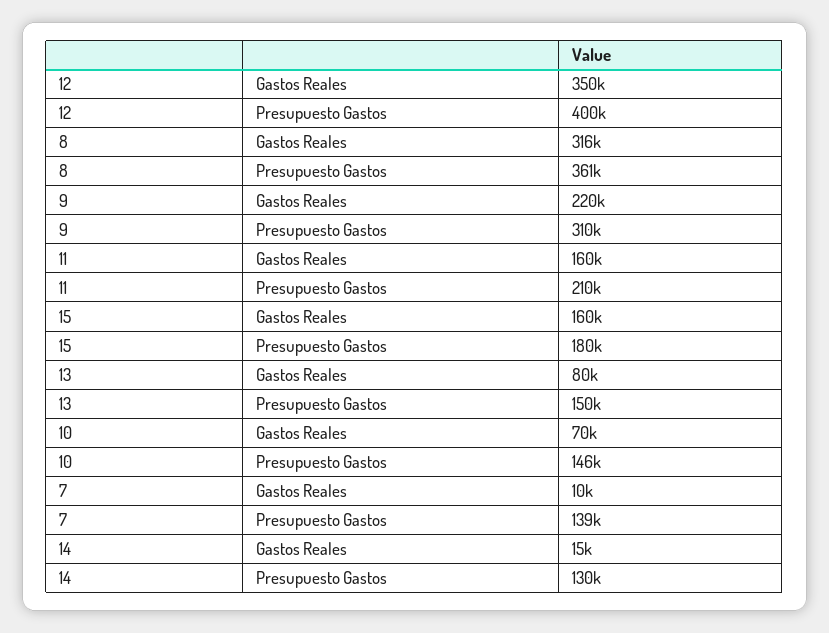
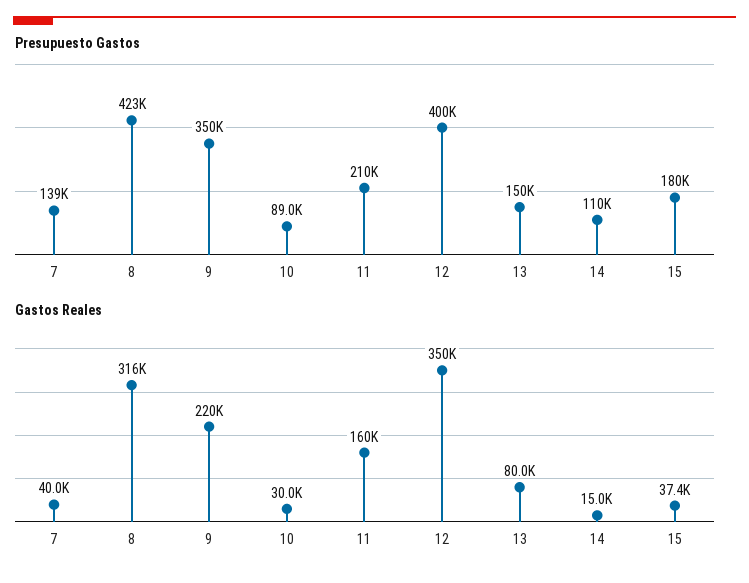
  {
    "Gastos Reales": {
      "12": 350000,
      "8": 316000,
      "9": 220000,
      "11": 160000,
-     "15": 160000,
+     "15": 37400,
      "13": 80000,
-     "10": 70000,
+     "10": 30000,
-     "7": 10000,
+     "7": 40000,
      "14": 15000
    },
    "Presupuesto Gastos": {
      "12": 400000,
-     "8": 361000,
+     "8": 423000,
-     "9": 310000,
+     "9": 350000,
      "11": 210000,
      "15": 180000,
      "13": 150000,
-     "10": 146000,
+     "10": 89000,
      "7": 139000,
-     "14": 130000
+     "14": 110000
    }
  }

